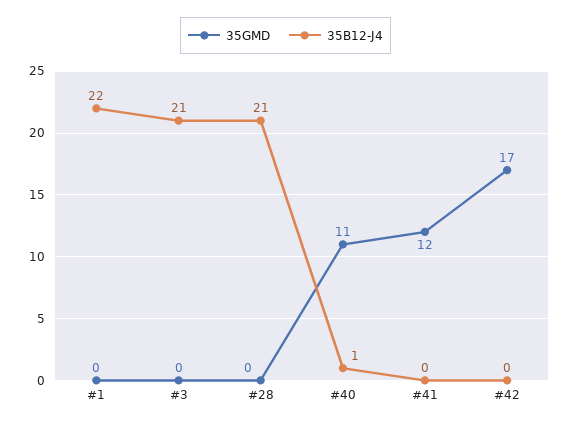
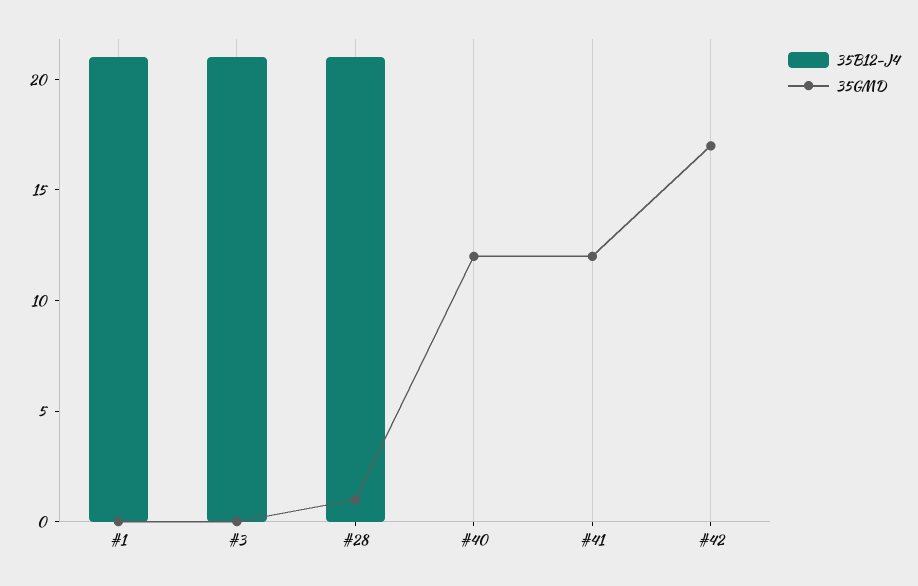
  {
    "35GMD": {
      "#1": 0,
      "#3": 0,
-     "#28": 0,
+     "#28": 1,
-     "#40": 11,
+     "#40": 12,
      "#41": 12,
      "#42": 17
    },
    "35B12-J4": {
-     "#1": 22,
+     "#1": 21,
      "#3": 21,
      "#28": 21,
-     "#40": 1,
+     "#40": 0,
      "#41": 0,
      "#42": 0
    }
  }

